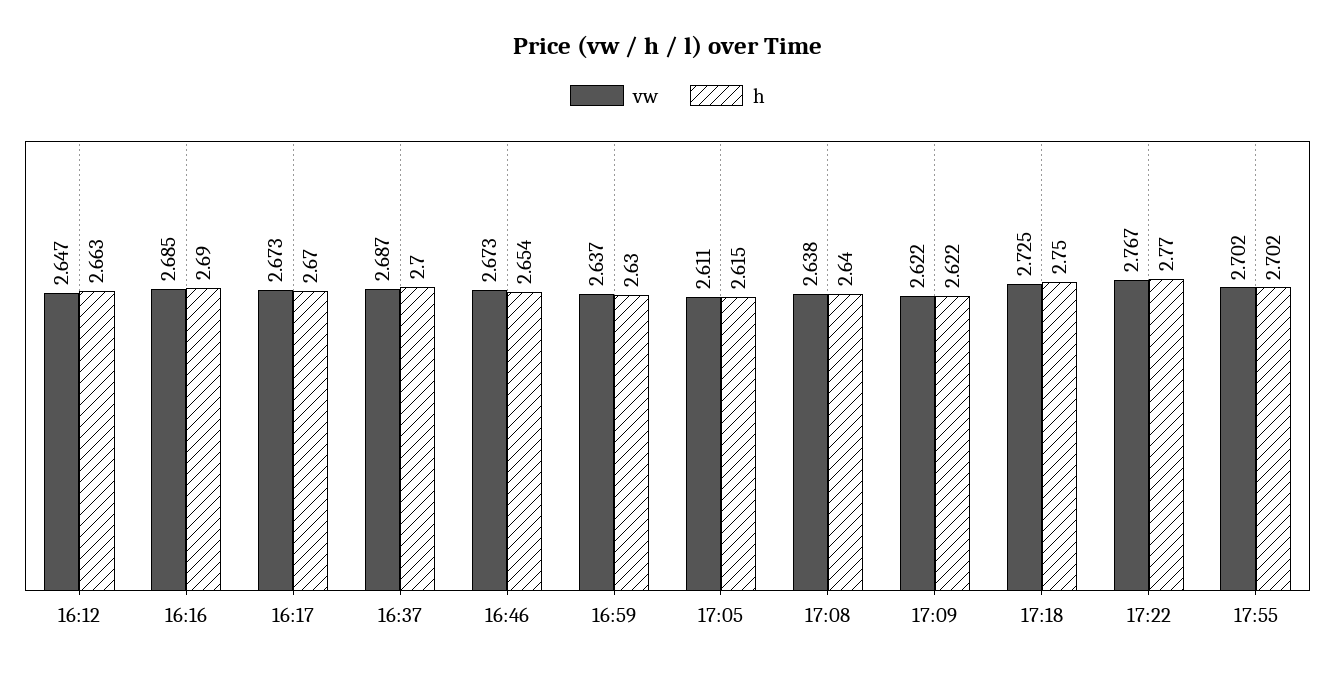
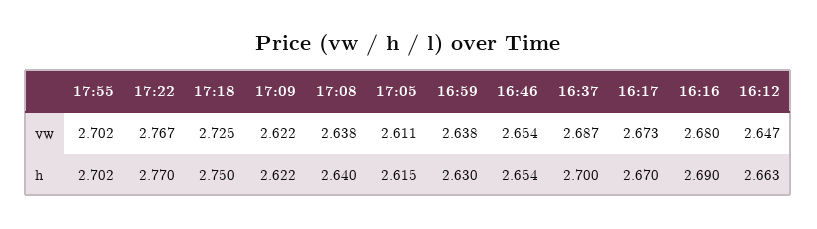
  {
    "vw": {
      "16:12": 2.647,
-     "16:16": 2.685,
+     "16:16": 2.68,
      "16:17": 2.673,
      "16:37": 2.687,
-     "16:46": 2.673,
+     "16:46": 2.654,
-     "16:59": 2.637,
+     "16:59": 2.638,
      "17:05": 2.611,
      "17:08": 2.638,
      "17:09": 2.622,
      "17:18": 2.725,
      "17:22": 2.767,
      "17:55": 2.702
    },
    "h": {
      "16:12": 2.663,
      "16:16": 2.69,
      "16:17": 2.67,
      "16:37": 2.7,
      "16:46": 2.654,
      "16:59": 2.63,
      "17:05": 2.615,
      "17:08": 2.64,
      "17:09": 2.622,
      "17:18": 2.75,
      "17:22": 2.77,
      "17:55": 2.702
    }
  }

